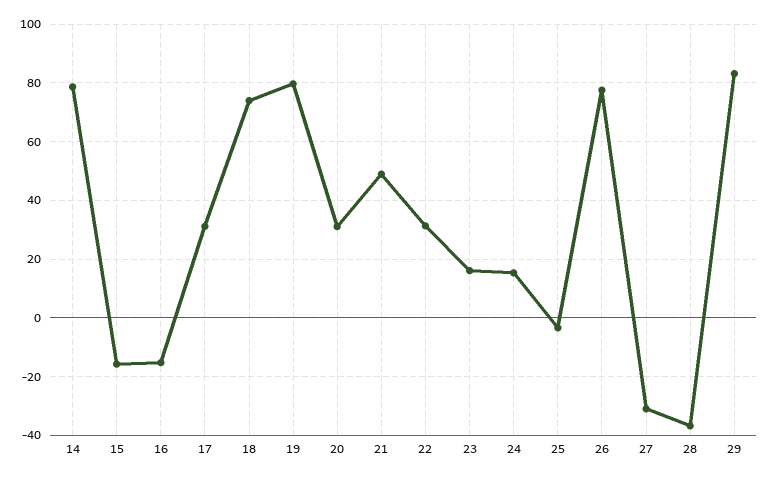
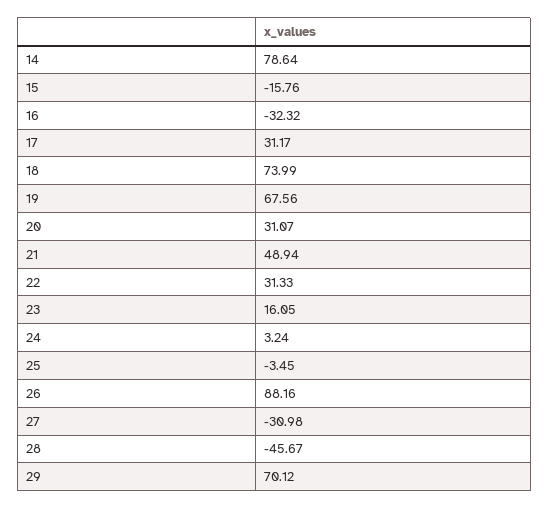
  {
    "14": 78.64,
    "15": -15.76,
-   "16": -15,
+   "16": -32.32,
    "17": 31.17,
    "18": 73.99,
-   "19": 80,
+   "19": 67.56,
    "20": 31.07,
    "21": 48.94,
    "22": 31.33,
    "23": 16.05,
-   "24": 15,
+   "24": 3.24,
    "25": -3.45,
-   "26": 77.5,
+   "26": 88.16,
    "27": -30.98,
-   "28": -37.5,
+   "28": -45.67,
-   "29": 82.5
+   "29": 70.12
  }

